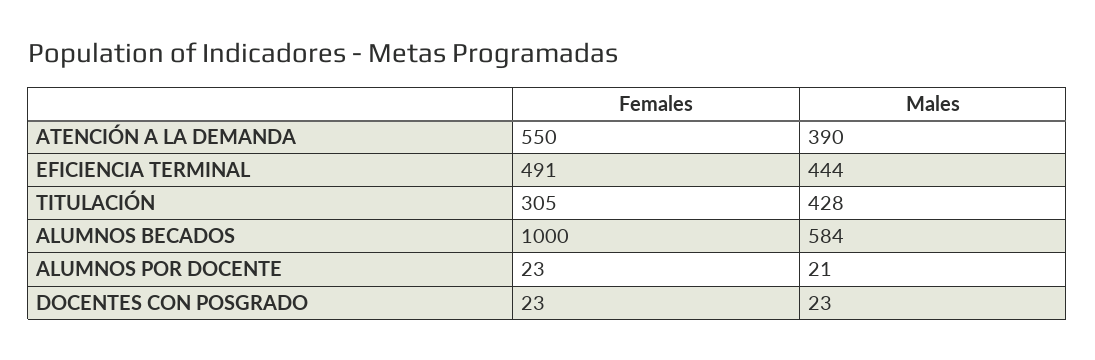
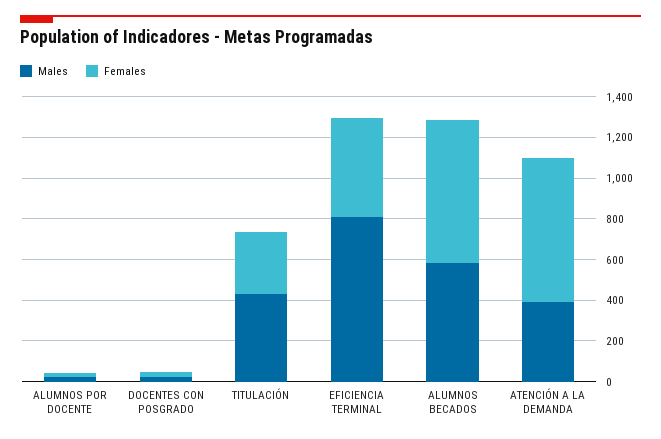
  {
    "Females": {
-     "ATENCIÓN A LA DEMANDA": 550,
+     "ATENCIÓN A LA DEMANDA": 700,
      "EFICIENCIA TERMINAL": 491,
      "TITULACIÓN": 305,
-     "ALUMNOS BECADOS": 1000,
+     "ALUMNOS BECADOS": 700,
      "ALUMNOS POR DOCENTE": 23,
      "DOCENTES CON POSGRADO": 23
    },
    "Males": {
      "ATENCIÓN A LA DEMANDA": 390,
-     "EFICIENCIA TERMINAL": 444,
+     "EFICIENCIA TERMINAL": 800,
      "TITULACIÓN": 428,
      "ALUMNOS BECADOS": 584,
      "ALUMNOS POR DOCENTE": 21,
      "DOCENTES CON POSGRADO": 23
    }
  }

